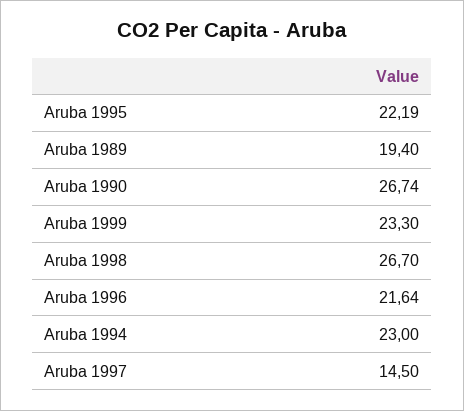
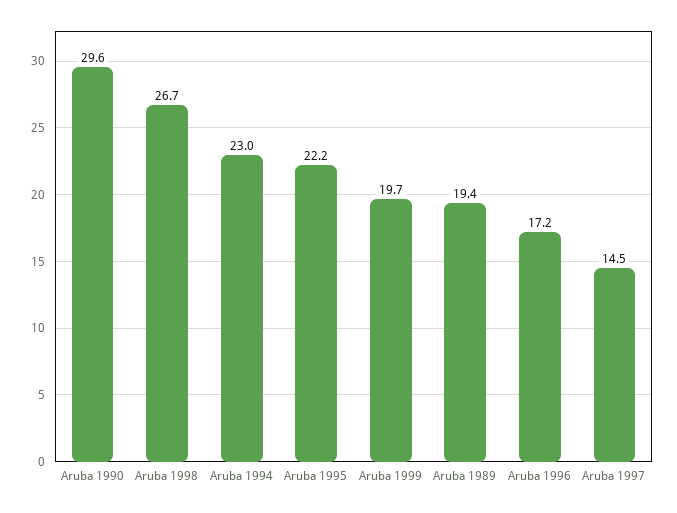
  {
    "Aruba 1995": 22.19,
    "Aruba 1989": 19.4,
-   "Aruba 1990": 26.74,
+   "Aruba 1990": 29.6,
-   "Aruba 1999": 23.3,
+   "Aruba 1999": 19.7,
    "Aruba 1998": 26.7,
-   "Aruba 1996": 21.64,
+   "Aruba 1996": 17.2,
    "Aruba 1994": 23,
    "Aruba 1997": 14.5
  }

